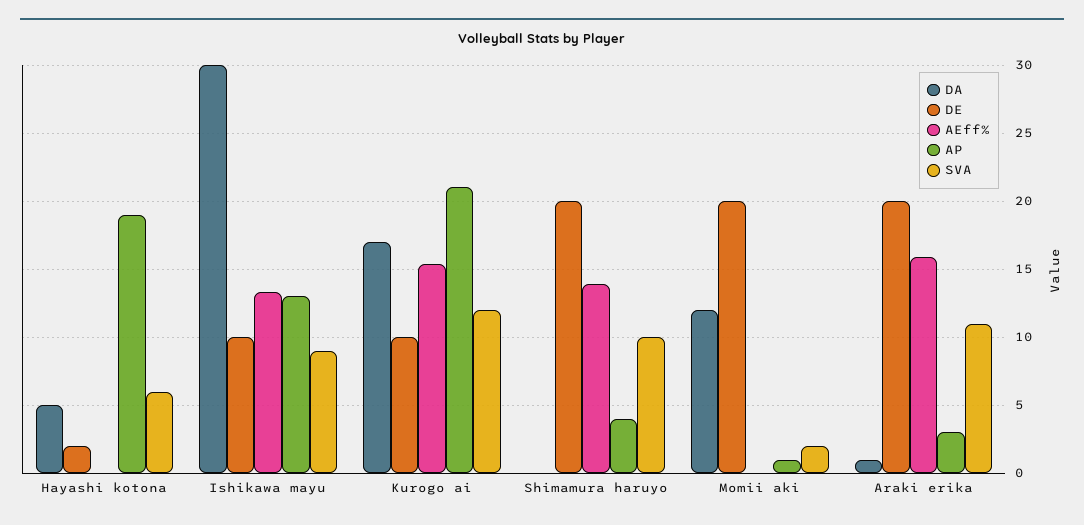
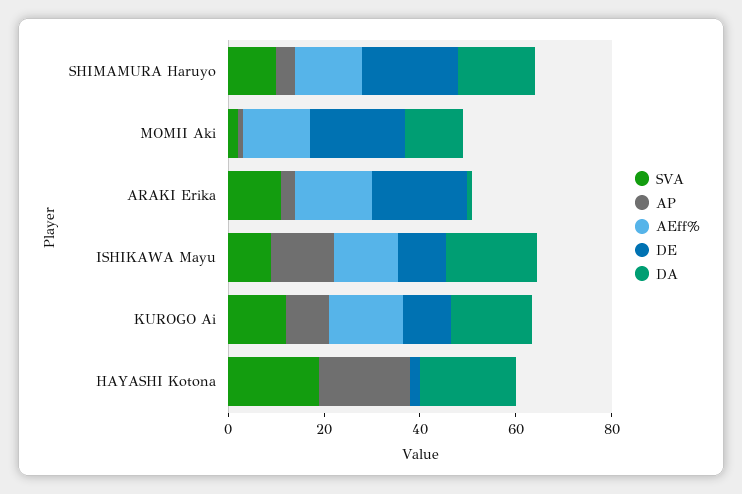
  {
    "DA": {
-     "Hayashi kotona": 5,
+     "Hayashi kotona": 20,
-     "Ishikawa mayu": 30,
+     "Ishikawa mayu": 20,
      "Kurogo ai": 17,
-     "Shimamura haruyo": 0,
+     "Shimamura haruyo": 15,
      "Momii aki": 12,
      "Araki erika": 1
    },
    "DE": {
      "Hayashi kotona": 2,
      "Ishikawa mayu": 10,
      "Kurogo ai": 10,
      "Shimamura haruyo": 20,
      "Momii aki": 20,
      "Araki erika": 20
    },
    "AEff%": {
      "Hayashi kotona": 0,
      "Ishikawa mayu": 13.5,
      "Kurogo ai": 15.5,
      "Shimamura haruyo": 14,
-     "Momii aki": 0,
+     "Momii aki": 15,
      "Araki erika": 16
    },
    "AP": {
      "Hayashi kotona": 19,
      "Ishikawa mayu": 13,
-     "Kurogo ai": 21,
+     "Kurogo ai": 10,
      "Shimamura haruyo": 4,
      "Momii aki": 1,
      "Araki erika": 3
    },
    "SVA": {
-     "Hayashi kotona": 6,
+     "Hayashi kotona": 20,
      "Ishikawa mayu": 9,
      "Kurogo ai": 12,
      "Shimamura haruyo": 10,
      "Momii aki": 2,
      "Araki erika": 11
    }
  }

